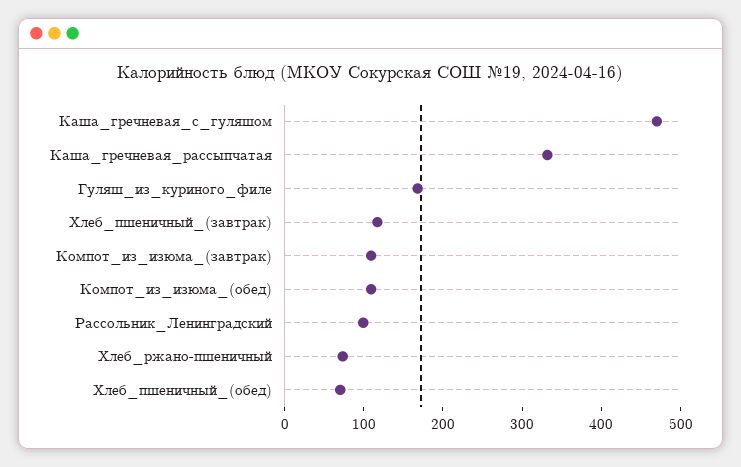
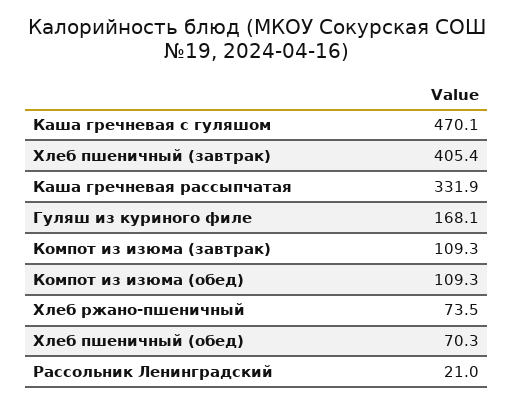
  {
    "Каша_гречневая_с_гуляшом": 470.1,
    "Каша_гречневая_рассыпчатая": 331.9,
    "Гуляш_из_куриного_филе": 168.1,
-   "Хлеб_пшеничный_(завтрак)": 120,
+   "Хлеб_пшеничный_(завтрак)": 405.4,
    "Компот_из_изюма_(завтрак)": 109.3,
    "Компот_из_изюма_(обед)": 109.3,
-   "Рассольник_Ленинградский": 100,
+   "Рассольник_Ленинградский": 21,
    "Хлеб_ржано-пшеничный": 73.5,
    "Хлеб_пшеничный_(обед)": 70.3
  }

